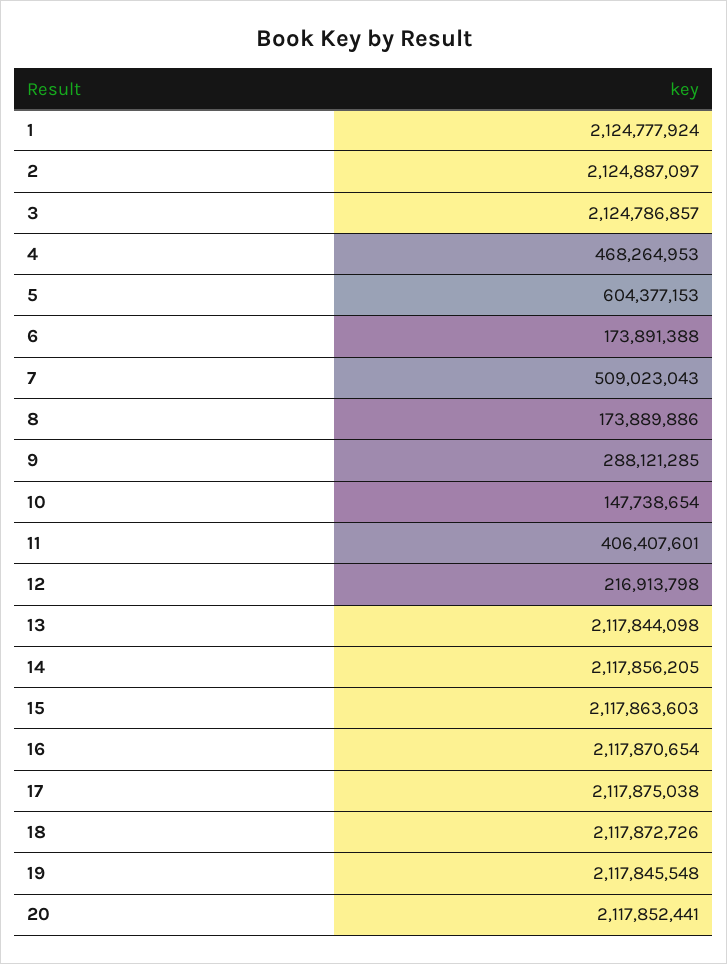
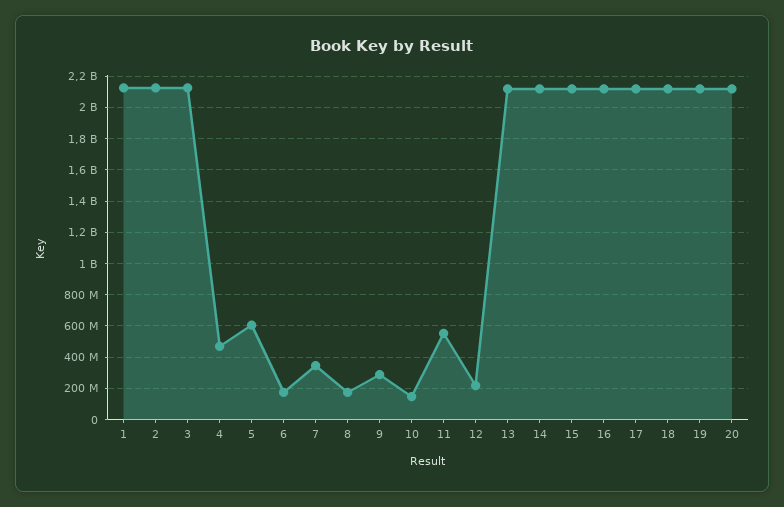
  {
    "1": 2124777924,
    "2": 2124887097,
    "3": 2124786857,
    "4": 468264953,
    "5": 604377153,
    "6": 173891388,
-   "7": 509023043,
+   "7": 350000000,
    "8": 173889886,
    "9": 288121285,
    "10": 147738654,
-   "11": 406407601,
+   "11": 550000000,
    "12": 216913798,
    "13": 2117844098,
    "14": 2117856205,
    "15": 2117863603,
    "16": 2117870654,
    "17": 2117875038,
    "18": 2117872726,
    "19": 2117845548,
    "20": 2117852441
  }

